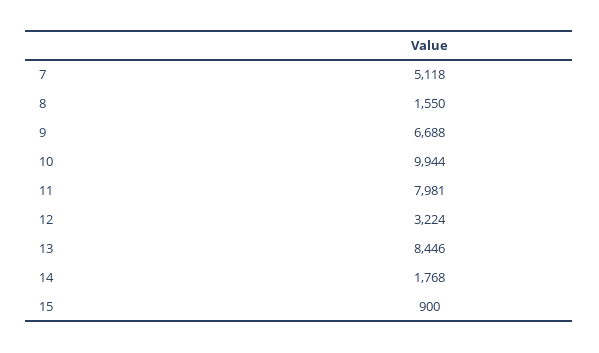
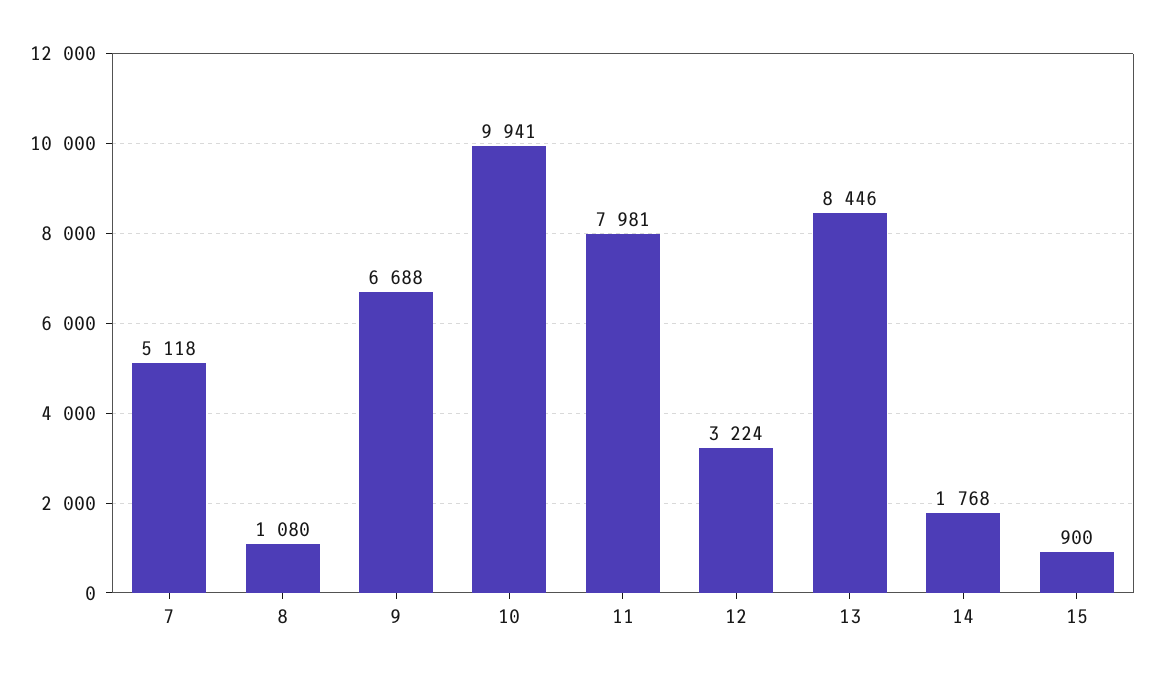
  {
    "7": 5118,
-   "8": 1550,
+   "8": 1080,
    "9": 6688,
-   "10": 9944,
+   "10": 9941,
    "11": 7981,
    "12": 3224,
    "13": 8446,
    "14": 1768,
    "15": 900
  }

